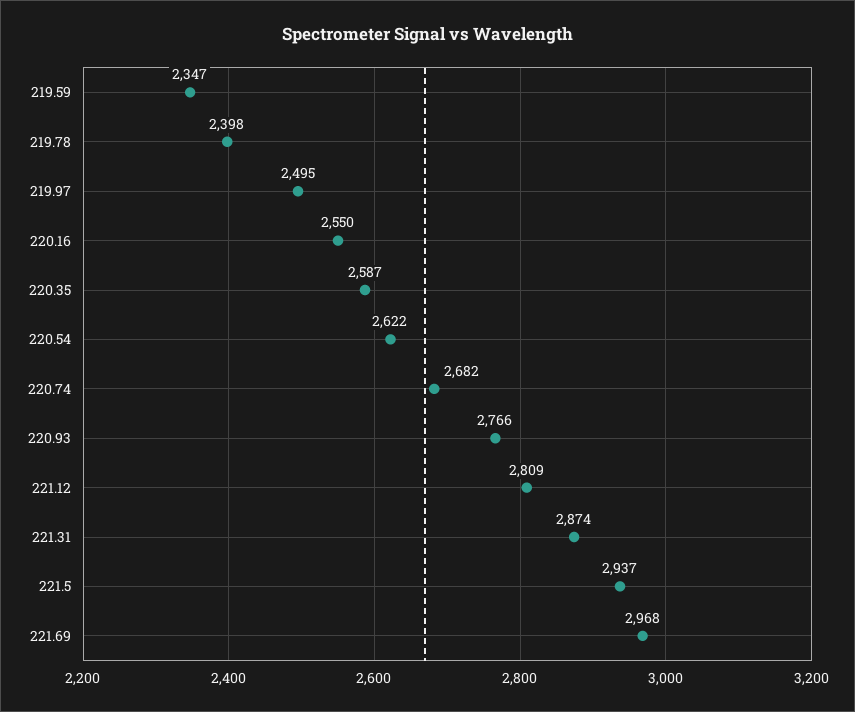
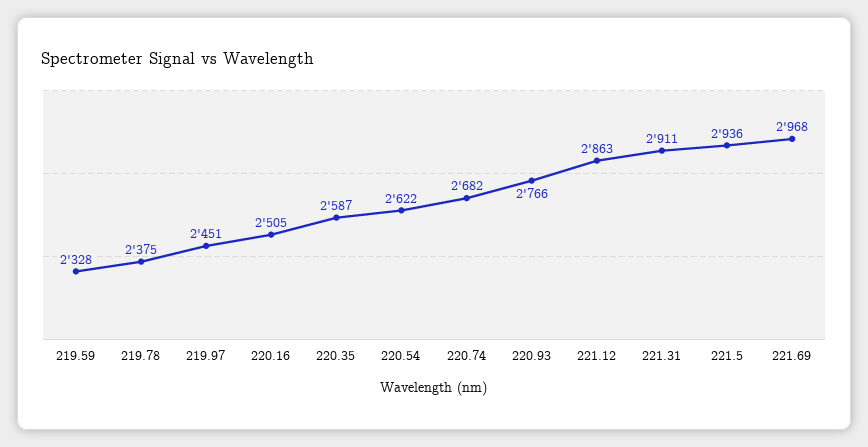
  {
-   "219.59": 2347,
+   "219.59": 2328,
-   "219.78": 2398,
+   "219.78": 2375,
-   "219.97": 2495,
+   "219.97": 2451,
-   "220.16": 2550,
+   "220.16": 2505,
    "220.35": 2587,
    "220.54": 2622,
    "220.74": 2682,
    "220.93": 2766,
-   "221.12": 2809,
+   "221.12": 2863,
-   "221.31": 2874,
+   "221.31": 2911,
-   "221.5": 2937,
+   "221.5": 2936,
    "221.69": 2968
  }

